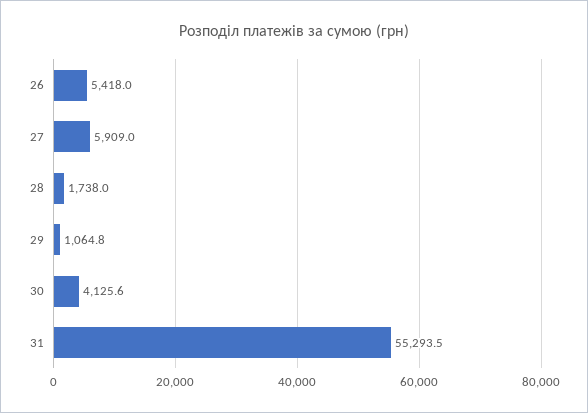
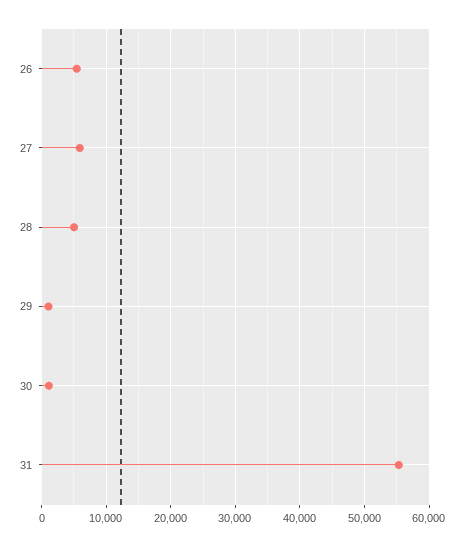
  {
    "26": 5418,
    "27": 5909,
-   "28": 1738,
+   "28": 5000,
    "29": 1064.8,
-   "30": 4125.6,
+   "30": 1000,
    "31": 55293.5
  }

